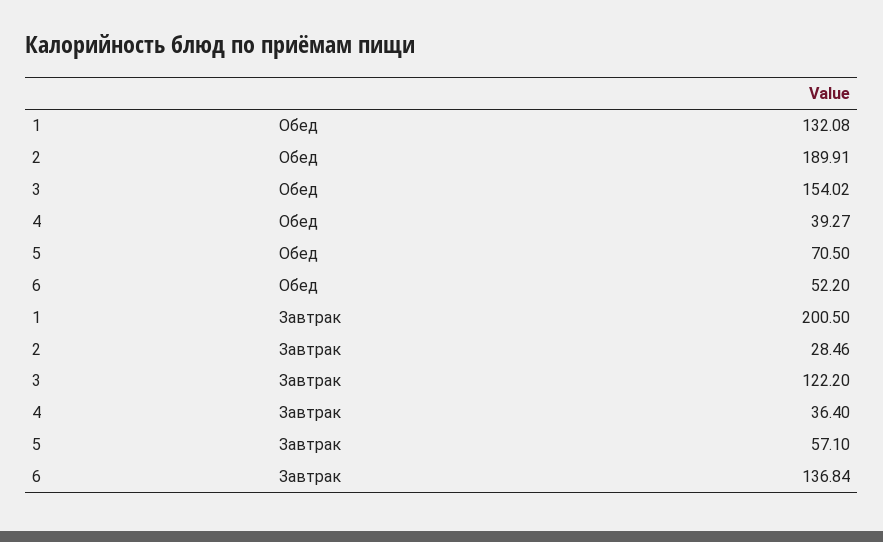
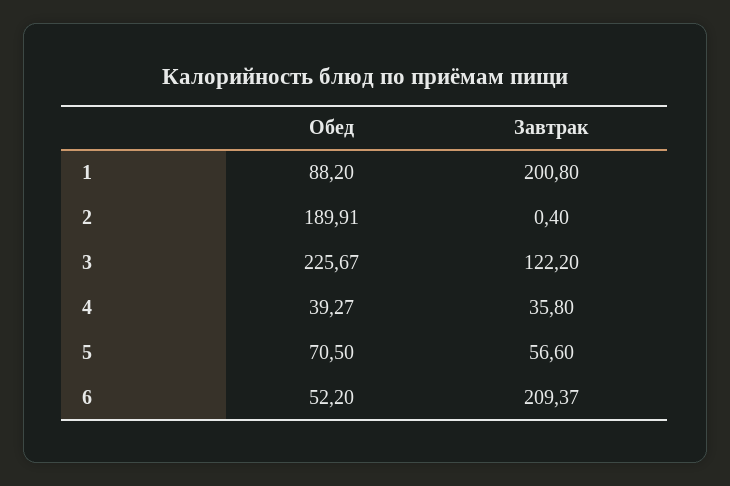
  {
    "1": {
-     "Обед": 132.08,
+     "Обед": 88.2,
-     "Завтрак": 200.5
+     "Завтрак": 200.8
    },
    "2": {
      "Обед": 189.91,
-     "Завтрак": 28.46
+     "Завтрак": 0.4
    },
    "3": {
-     "Обед": 154.02,
+     "Обед": 225.67,
      "Завтрак": 122.2
    },
    "4": {
      "Обед": 39.27,
-     "Завтрак": 36.4
+     "Завтрак": 35.8
    },
    "5": {
      "Обед": 70.5,
-     "Завтрак": 57.1
+     "Завтрак": 56.6
    },
    "6": {
      "Обед": 52.2,
-     "Завтрак": 136.84
+     "Завтрак": 209.37
    }
  }

